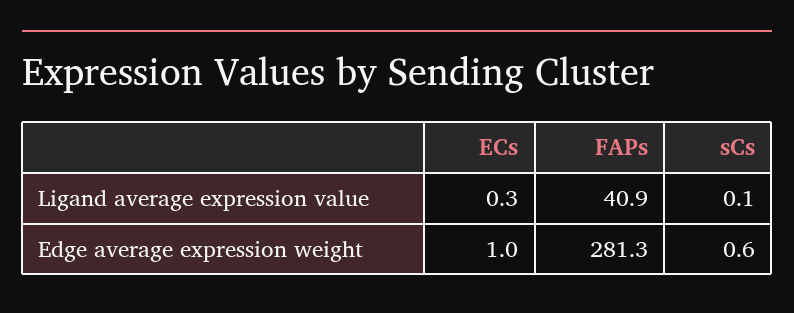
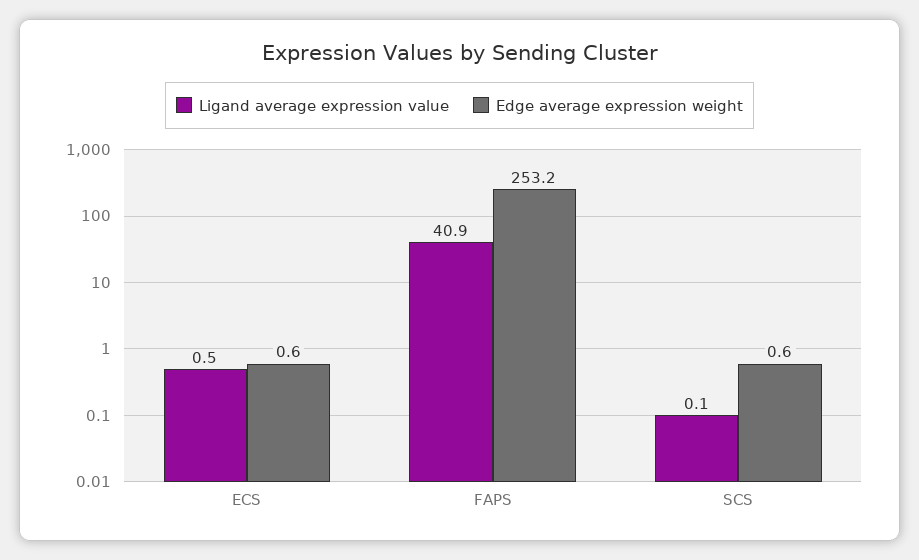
  {
    "Ligand average expression value": {
-     "ECs": 0.3,
+     "ECs": 0.5,
      "FAPs": 40.9,
      "sCs": 0.1
    },
    "Edge average expression weight": {
-     "ECs": 1,
+     "ECs": 0.6,
-     "FAPs": 281.3,
+     "FAPs": 253.2,
      "sCs": 0.6
    }
  }

